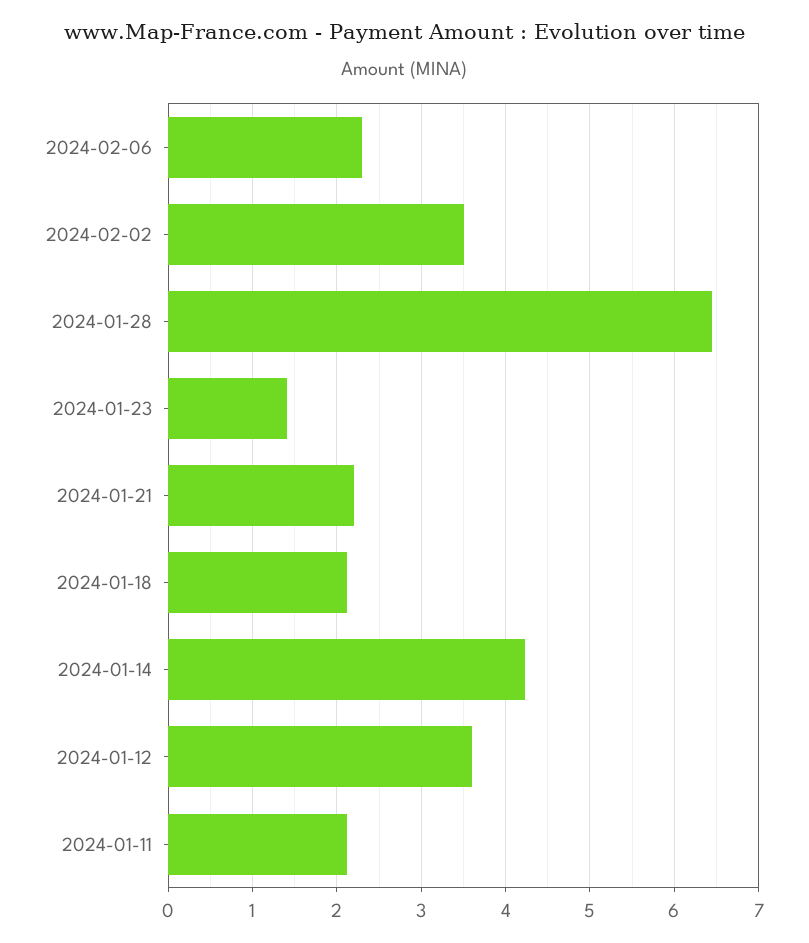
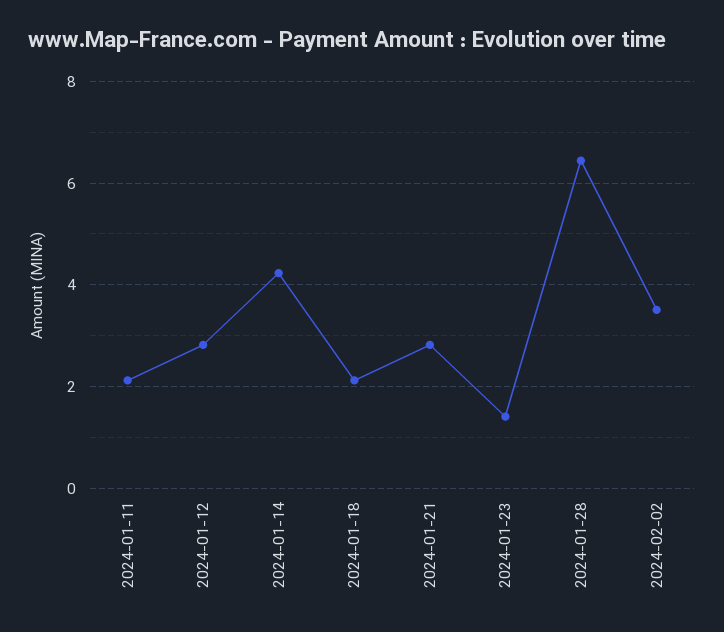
  {
-   "2024-02-06": 2.3,
    "2024-02-02": 3.5,
    "2024-01-28": 6.4,
    "2024-01-23": 1.4,
-   "2024-01-21": 2.2,
+   "2024-01-21": 2.8,
    "2024-01-18": 2.1,
    "2024-01-14": 4.2,
-   "2024-01-12": 3.6,
+   "2024-01-12": 2.8,
    "2024-01-11": 2.1
  }

